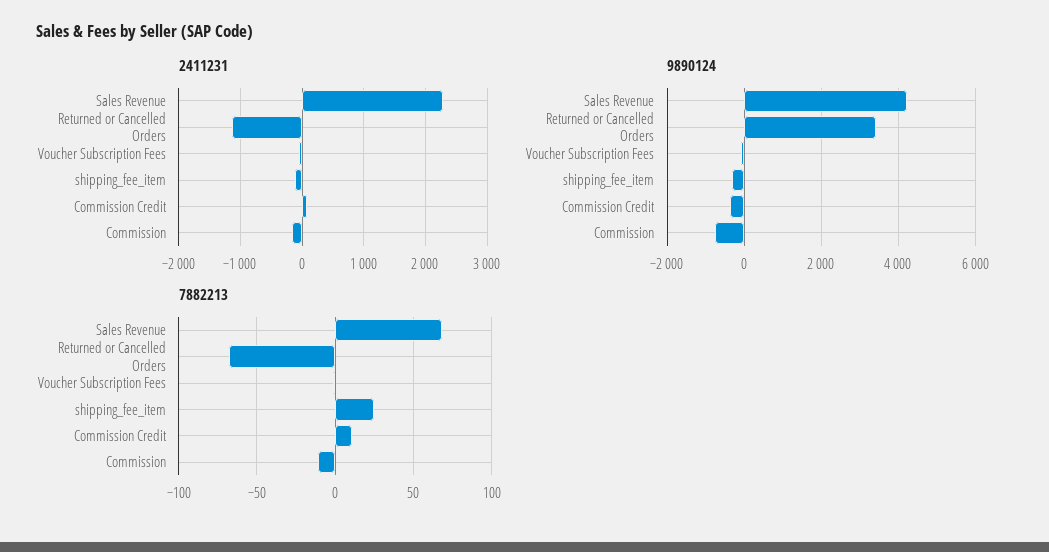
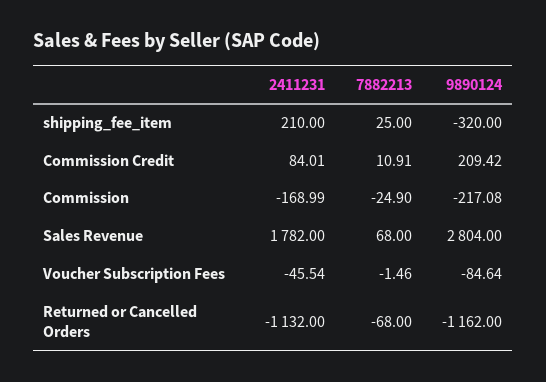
  {
    "2411231": {
-     "Sales Revenue": 2300,
+     "Sales Revenue": 1782,
      "Returned or Cancelled Orders": -1132,
      "Voucher Subscription Fees": -45.54,
-     "shipping_fee_item": -100,
+     "shipping_fee_item": 210,
      "Commission Credit": 84.01,
      "Commission": -168.99
    },
    "9890124": {
-     "Sales Revenue": 4200,
+     "Sales Revenue": 2804,
-     "Returned or Cancelled Orders": 3400,
+     "Returned or Cancelled Orders": -1162,
      "Voucher Subscription Fees": -84.64,
      "shipping_fee_item": -320,
-     "Commission Credit": -400,
+     "Commission Credit": 209.42,
-     "Commission": -800
+     "Commission": -217.08
    },
    "7882213": {
      "Sales Revenue": 68,
      "Returned or Cancelled Orders": -68,
      "Voucher Subscription Fees": -1.46,
      "shipping_fee_item": 25,
      "Commission Credit": 10.91,
-     "Commission": -10
+     "Commission": -24.9
    }
  }

